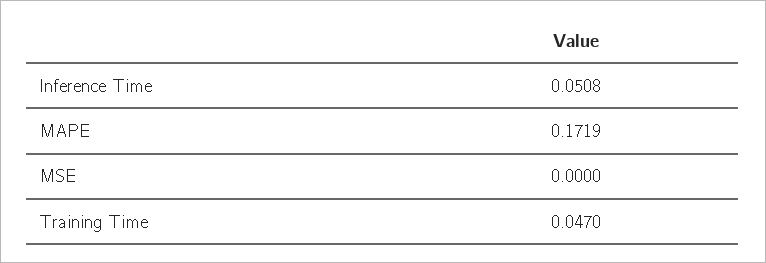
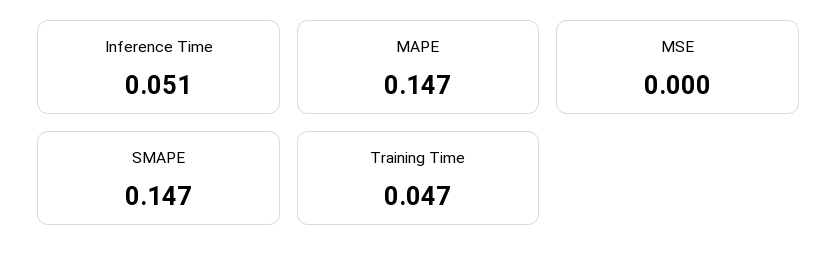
  {
    "Inference Time": 0.0508,
-   "MAPE": 0.1719,
+   "MAPE": 0.147,
    "MSE": 0,
-   "Training Time": 0.047
+   "Training Time": 0.047,
+   "SMAPE": 0.147
  }

